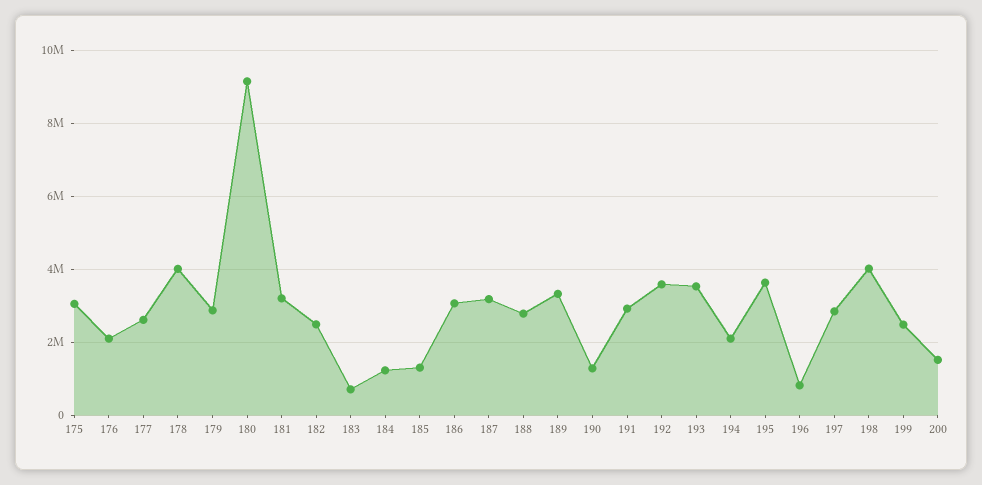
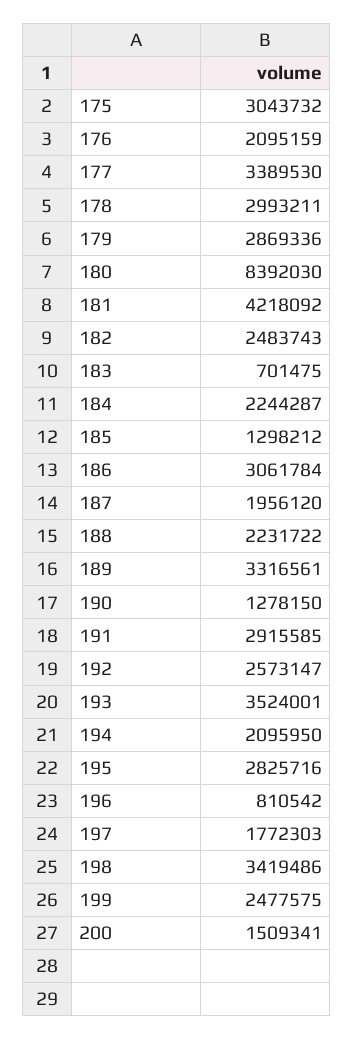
  {
    "175": 3043732,
    "176": 2095159,
-   "177": 2600000,
+   "177": 3389530,
-   "178": 4000000,
+   "178": 2993211,
    "179": 2869336,
-   "180": 9200000,
+   "180": 8392030,
-   "181": 3200000,
+   "181": 4218092,
    "182": 2483743,
    "183": 701475,
-   "184": 1200000,
+   "184": 2244287,
    "185": 1298212,
    "186": 3061784,
-   "187": 3200000,
+   "187": 1956120,
-   "188": 2800000,
+   "188": 2231722,
    "189": 3316561,
    "190": 1278150,
    "191": 2915585,
-   "192": 3600000,
+   "192": 2573147,
    "193": 3524001,
    "194": 2095950,
-   "195": 3600000,
+   "195": 2825716,
    "196": 810542,
-   "197": 2800000,
+   "197": 1772303,
-   "198": 4000000,
+   "198": 3419486,
    "199": 2477575,
    "200": 1509341
  }

